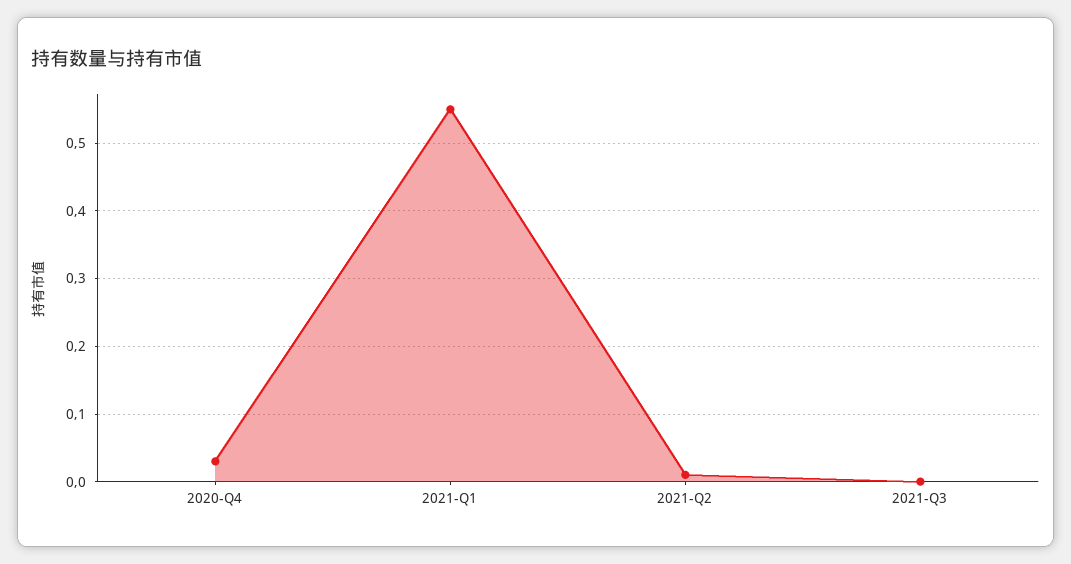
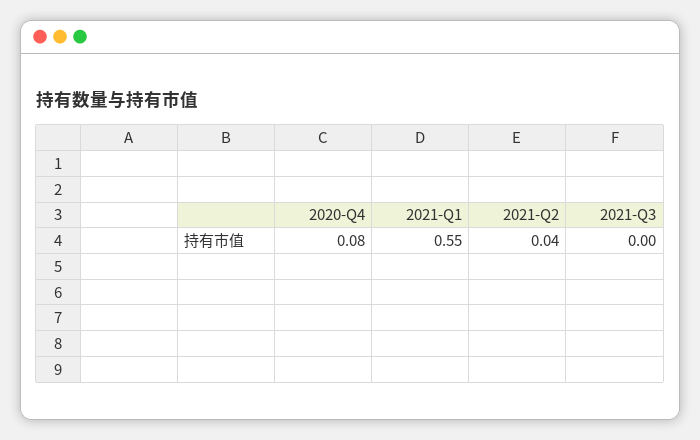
  {
-   "2020-Q4": 0.03,
+   "2020-Q4": 0.08,
    "2021-Q1": 0.55,
-   "2021-Q2": 0.01,
+   "2021-Q2": 0.04,
    "2021-Q3": 0
  }

